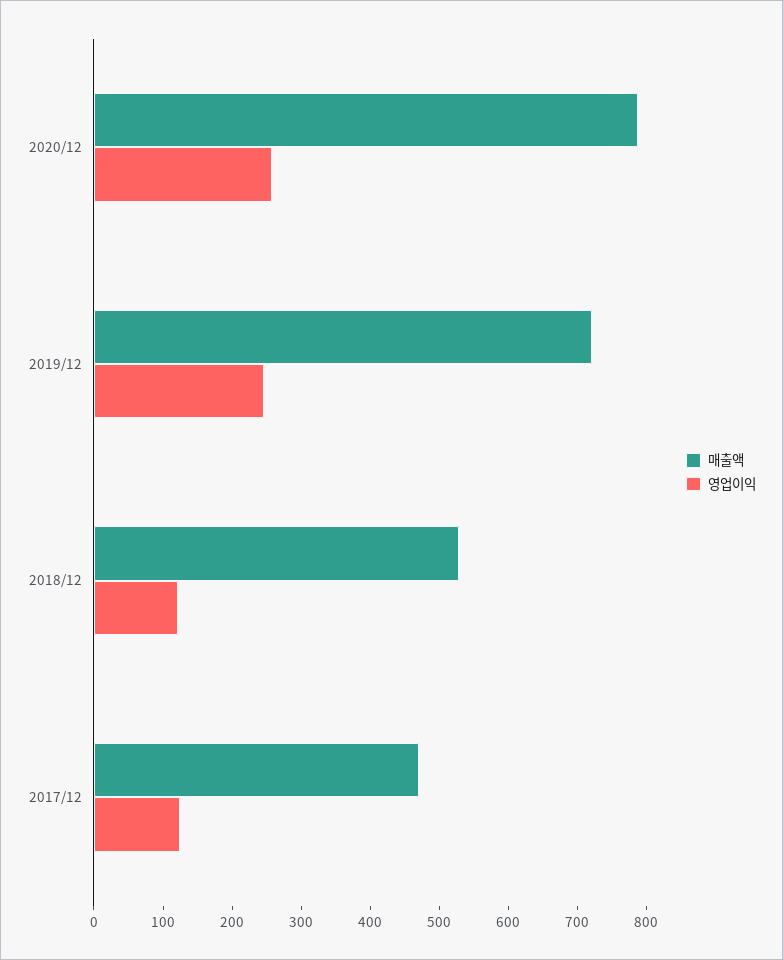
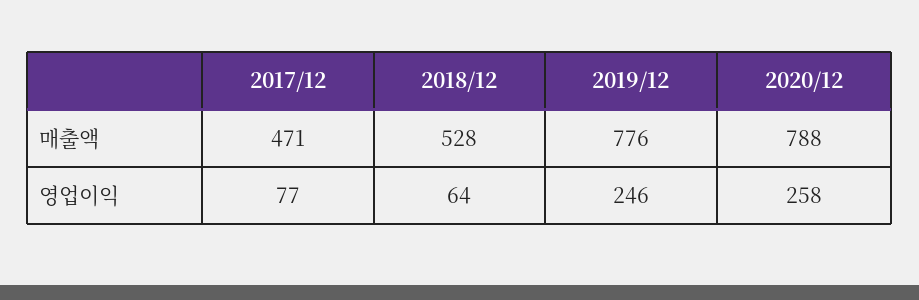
  {
    "매출액": {
      "2020/12": 788,
-     "2019/12": 720,
+     "2019/12": 776,
      "2018/12": 528,
      "2017/12": 471
    },
    "영업이익": {
      "2020/12": 258,
      "2019/12": 246,
-     "2018/12": 120,
+     "2018/12": 64,
-     "2017/12": 120
+     "2017/12": 77
    }
  }

